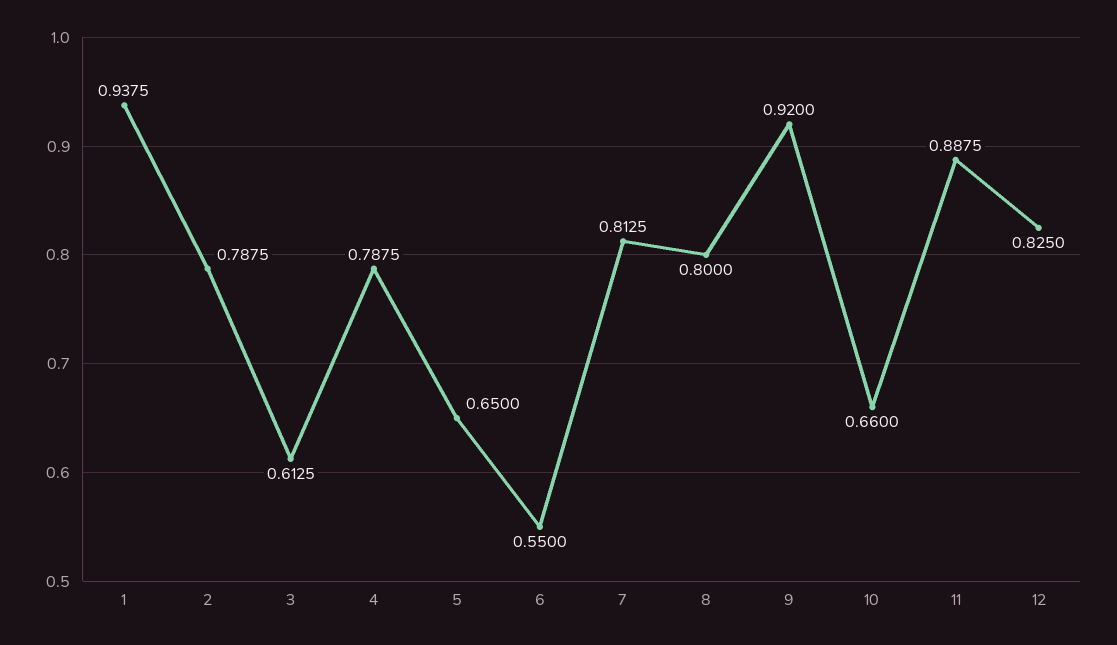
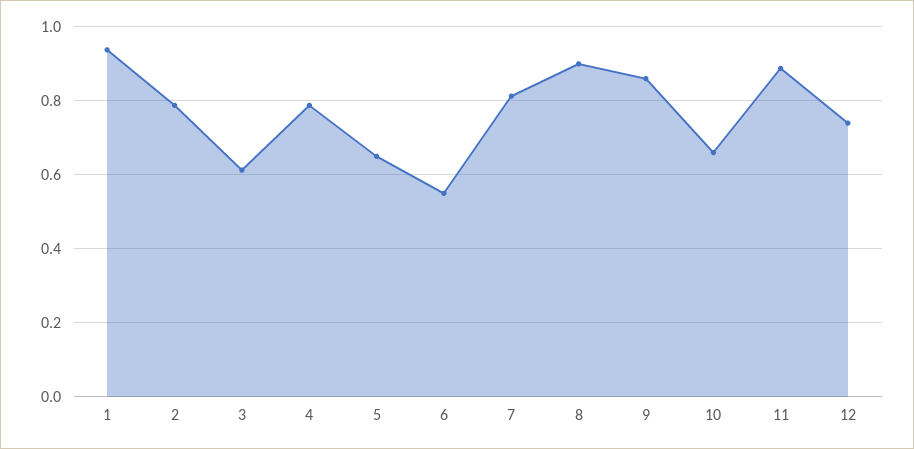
  {
    "1": 0.9375,
    "2": 0.7875,
    "3": 0.6125,
    "4": 0.7875,
    "5": 0.65,
    "6": 0.55,
    "7": 0.8125,
-   "8": 0.8,
+   "8": 0.9,
-   "9": 0.92,
+   "9": 0.86,
    "10": 0.66,
    "11": 0.8875,
-   "12": 0.825
+   "12": 0.74
  }

